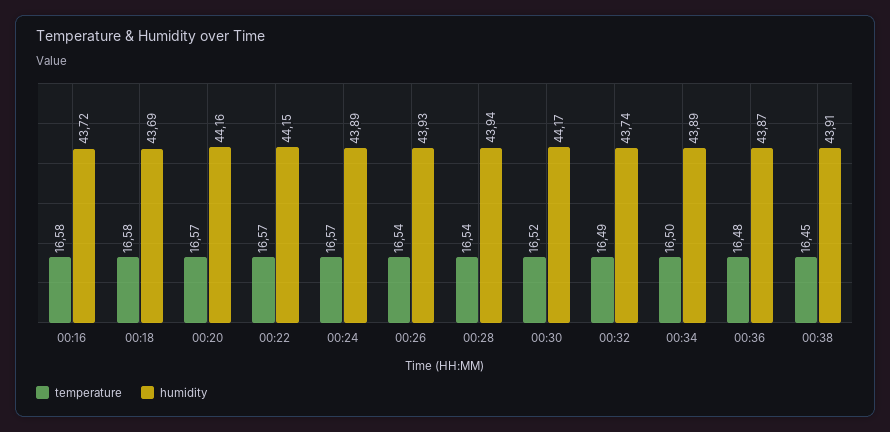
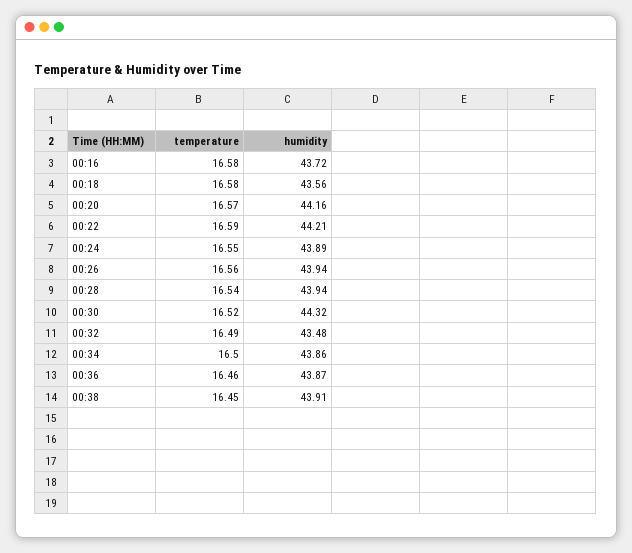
  {
    "temperature": {
      "00:16": 16.58,
      "00:18": 16.58,
      "00:20": 16.57,
-     "00:22": 16.57,
+     "00:22": 16.59,
-     "00:24": 16.57,
+     "00:24": 16.55,
-     "00:26": 16.54,
+     "00:26": 16.56,
      "00:28": 16.54,
      "00:30": 16.52,
      "00:32": 16.49,
      "00:34": 16.5,
-     "00:36": 16.48,
+     "00:36": 16.46,
      "00:38": 16.45
    },
    "humidity": {
      "00:16": 43.72,
-     "00:18": 43.69,
+     "00:18": 43.56,
      "00:20": 44.16,
-     "00:22": 44.15,
+     "00:22": 44.21,
      "00:24": 43.89,
-     "00:26": 43.93,
+     "00:26": 43.94,
      "00:28": 43.94,
-     "00:30": 44.17,
+     "00:30": 44.32,
-     "00:32": 43.74,
+     "00:32": 43.48,
-     "00:34": 43.89,
+     "00:34": 43.86,
      "00:36": 43.87,
      "00:38": 43.91
    }
  }

